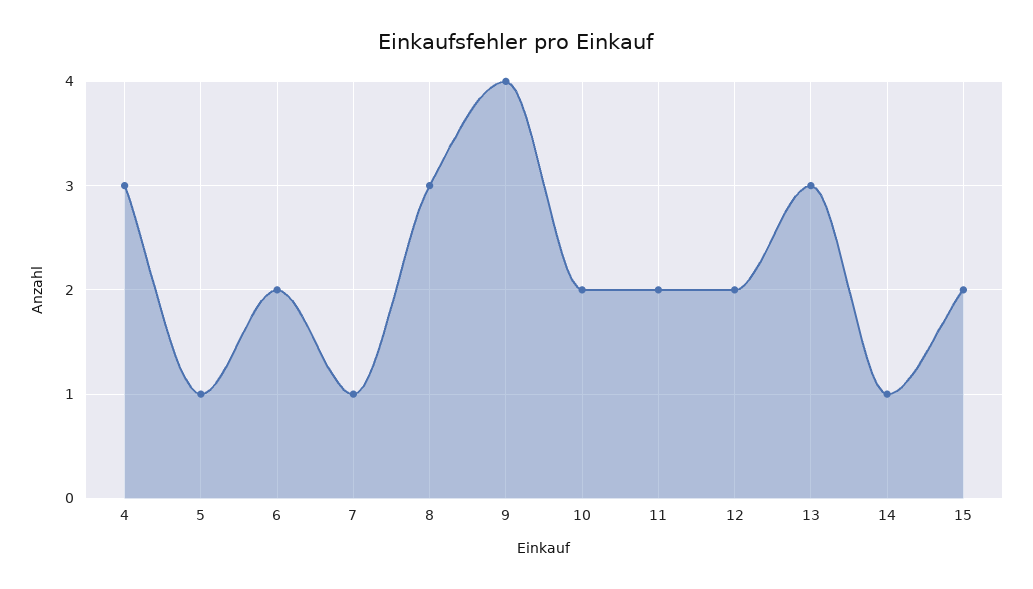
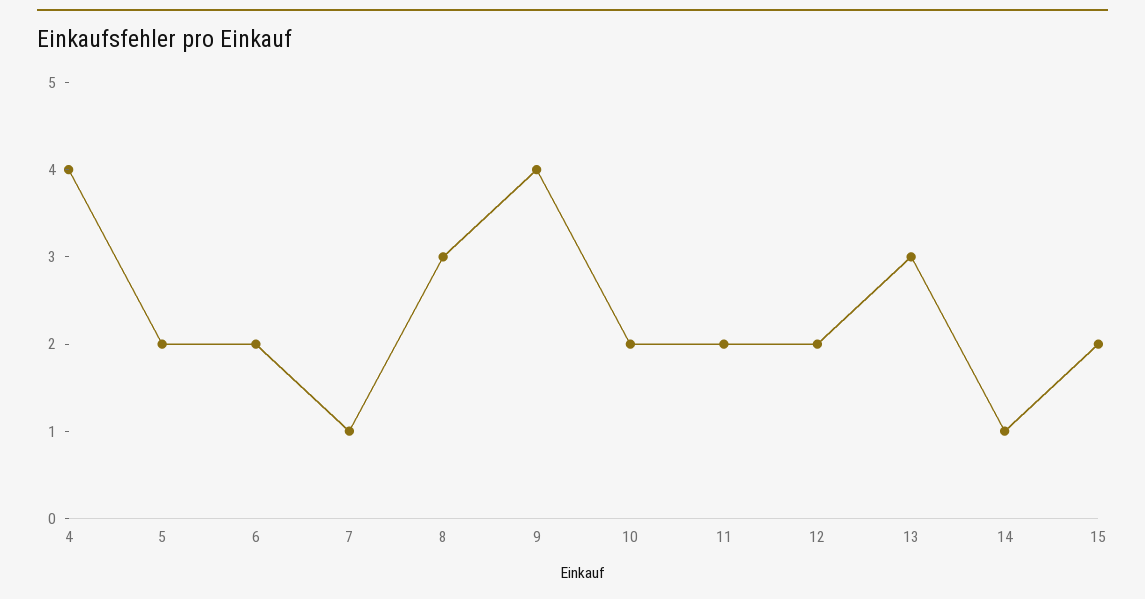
  {
-   "4": 3,
+   "4": 4,
-   "5": 1,
+   "5": 2,
    "6": 2,
    "7": 1,
    "8": 3,
    "9": 4,
    "10": 2,
    "11": 2,
    "12": 2,
    "13": 3,
    "14": 1,
    "15": 2
  }

